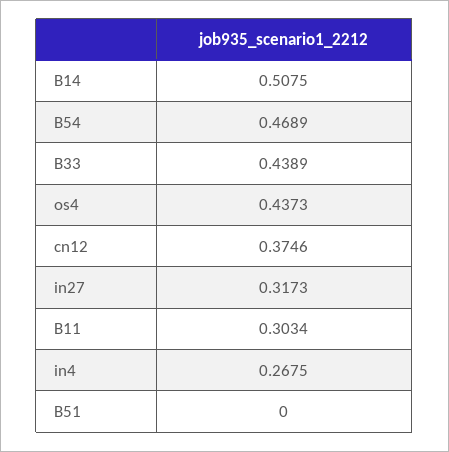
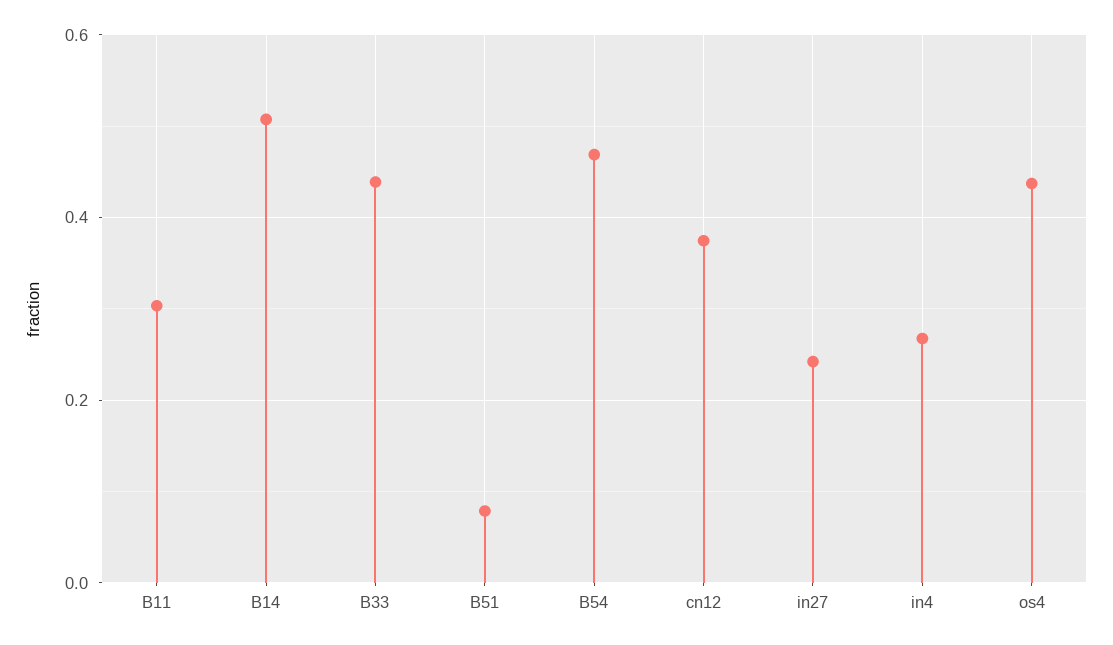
  {
    "B14": 0.5075,
    "B54": 0.4689,
    "B33": 0.4389,
    "os4": 0.4373,
    "cn12": 0.3746,
-   "in27": 0.3173,
+   "in27": 0.24,
    "B11": 0.3034,
    "in4": 0.2675,
-   "B51": 0
+   "B51": 0.08
  }

